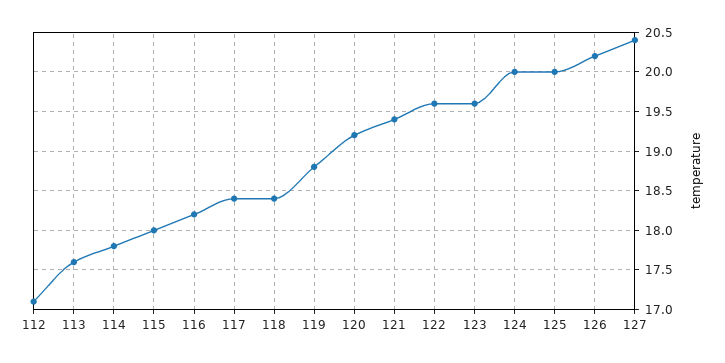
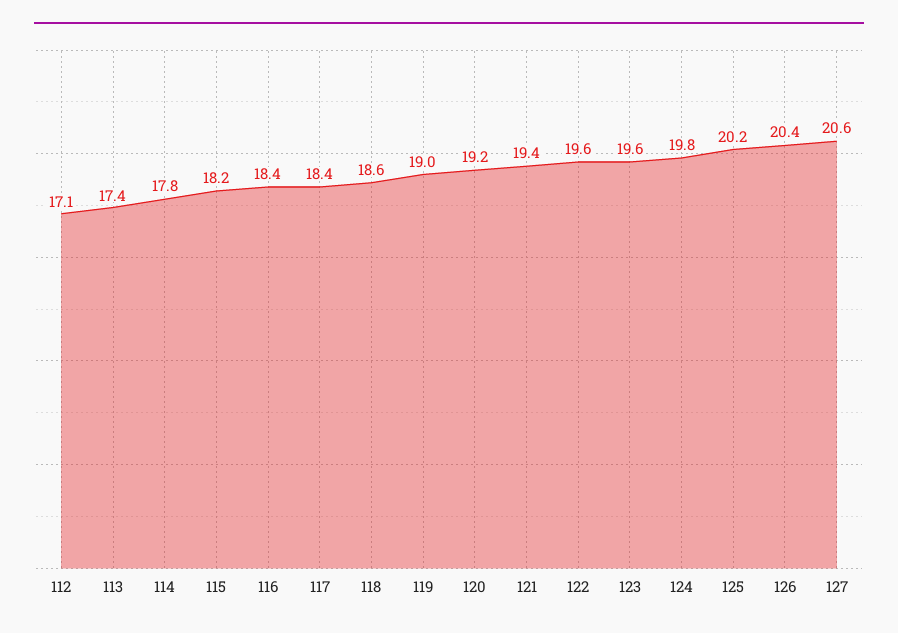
  {
    "112": 17.1,
-   "113": 17.6,
+   "113": 17.4,
    "114": 17.8,
-   "115": 18,
+   "115": 18.2,
-   "116": 18.2,
+   "116": 18.4,
    "117": 18.4,
-   "118": 18.4,
+   "118": 18.6,
-   "119": 18.8,
+   "119": 19,
    "120": 19.2,
    "121": 19.4,
    "122": 19.6,
    "123": 19.6,
-   "124": 20,
+   "124": 19.8,
-   "125": 20,
+   "125": 20.2,
-   "126": 20.2,
+   "126": 20.4,
-   "127": 20.4
+   "127": 20.6
  }

